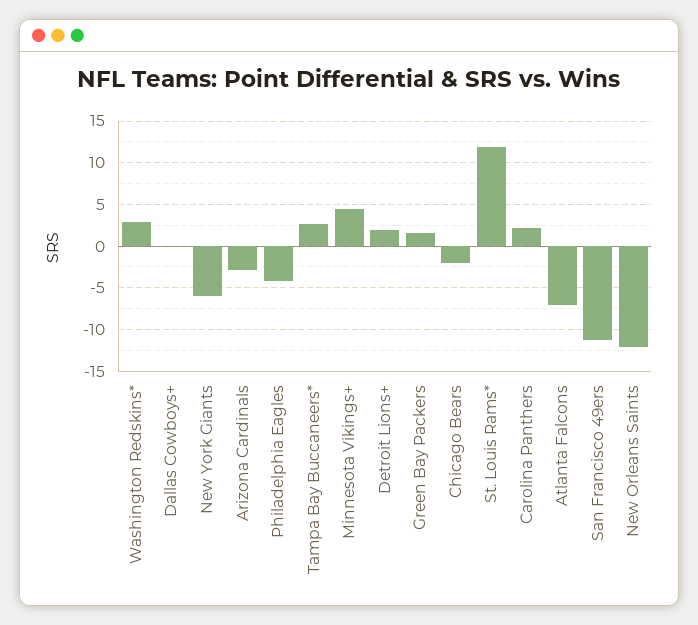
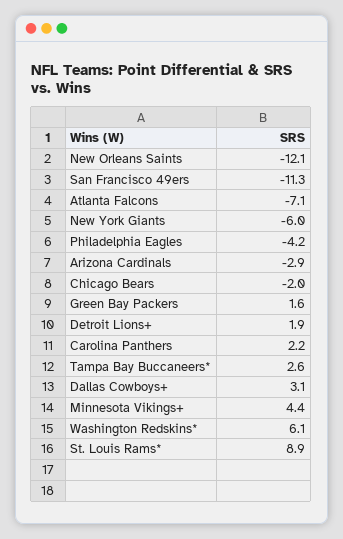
  {
-   "Washington Redskins*": 3,
+   "Washington Redskins*": 6.1,
-   "Dallas Cowboys+": 0,
+   "Dallas Cowboys+": 3.1,
    "New York Giants": -6,
    "Arizona Cardinals": -2.9,
    "Philadelphia Eagles": -4.2,
    "Tampa Bay Buccaneers*": 2.6,
    "Minnesota Vikings+": 4.4,
    "Detroit Lions+": 1.9,
    "Green Bay Packers": 1.6,
    "Chicago Bears": -2,
-   "St. Louis Rams*": 12,
+   "St. Louis Rams*": 8.9,
    "Carolina Panthers": 2.2,
    "Atlanta Falcons": -7.1,
    "San Francisco 49ers": -11.3,
    "New Orleans Saints": -12.1
  }

